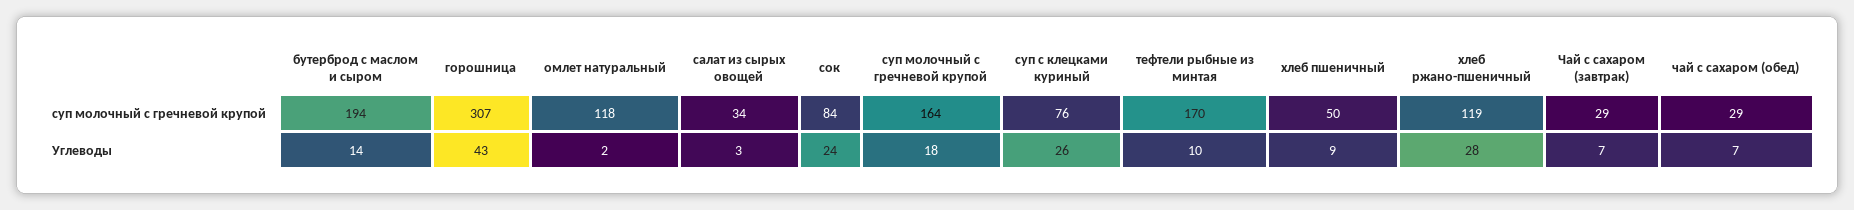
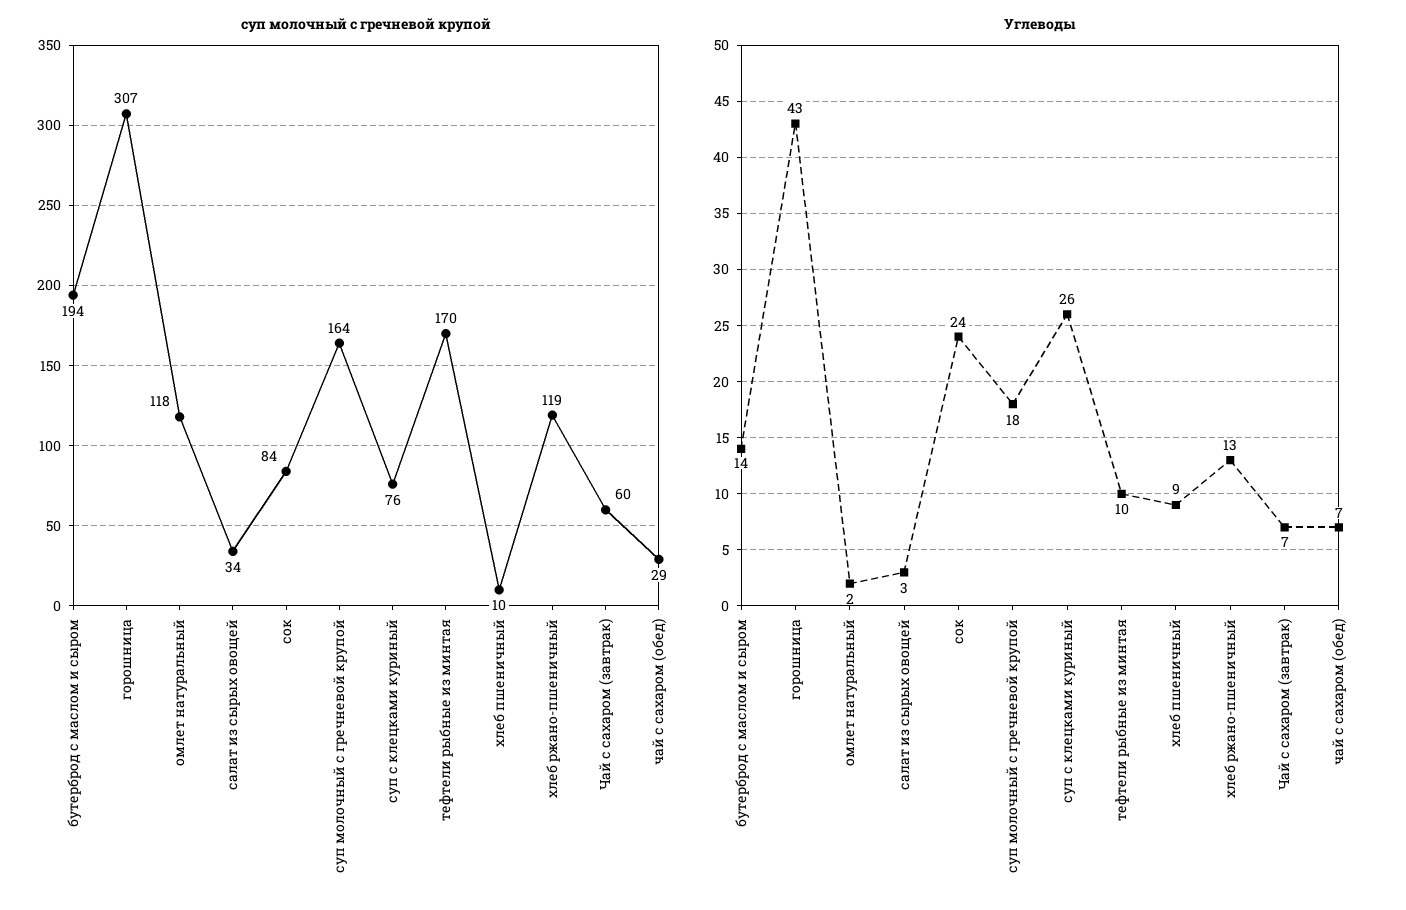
  {
    "суп молочный с гречневой крупой": {
      "бутерброд с маслом и сыром": 194,
      "горошница": 307,
      "омлет натуральный": 118,
      "салат из сырых овощей": 34,
      "сок": 84,
      "суп молочный с гречневой крупой": 164,
      "суп с клецками куриный": 76,
      "тефтели рыбные из минтая": 170,
-     "хлеб пшеничный": 50,
+     "хлеб пшеничный": 10,
      "хлеб ржано-пшеничный": 119,
-     "Чай с сахаром (завтрак)": 29,
+     "Чай с сахаром (завтрак)": 60,
      "чай с сахаром (обед)": 29
    },
    "Углеводы": {
      "бутерброд с маслом и сыром": 14,
      "горошница": 43,
      "омлет натуральный": 2,
      "салат из сырых овощей": 3,
      "сок": 24,
      "суп молочный с гречневой крупой": 18,
      "суп с клецками куриный": 26,
      "тефтели рыбные из минтая": 10,
      "хлеб пшеничный": 9,
-     "хлеб ржано-пшеничный": 28,
+     "хлеб ржано-пшеничный": 13,
      "Чай с сахаром (завтрак)": 7,
      "чай с сахаром (обед)": 7
    }
  }

